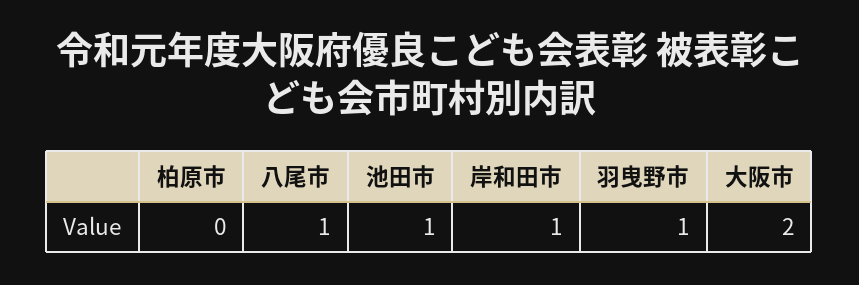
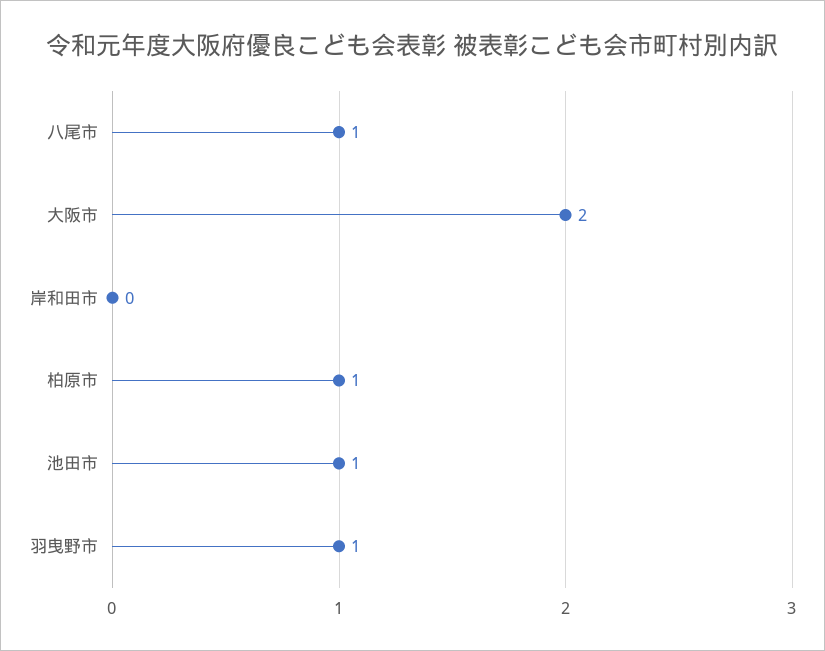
  {
-   "柏原市": 0,
+   "柏原市": 1,
    "八尾市": 1,
    "池田市": 1,
-   "岸和田市": 1,
+   "岸和田市": 0,
    "羽曳野市": 1,
    "大阪市": 2
  }

